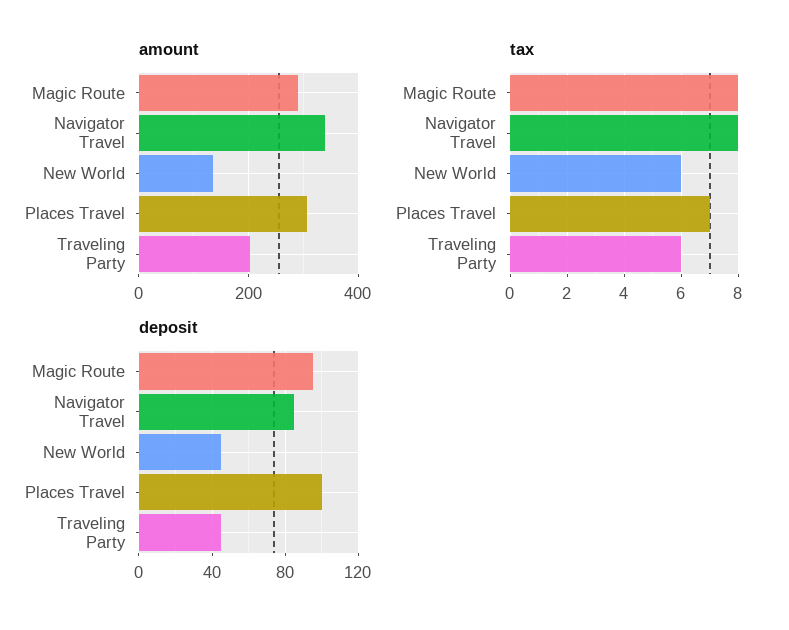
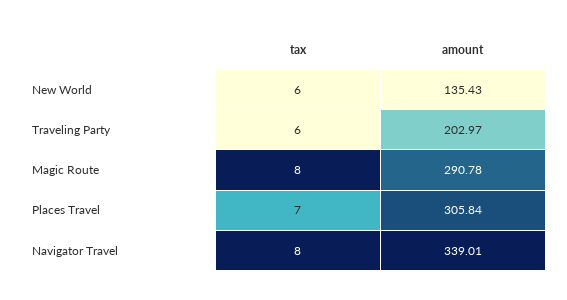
  {
    "amount": {
      "Magic Route": 290.78,
      "Navigator Travel": 339.01,
      "New World": 135.43,
      "Places Travel": 305.84,
      "Traveling Party": 202.97
    },
    "tax": {
      "Magic Route": 8,
      "Navigator Travel": 8,
      "New World": 6,
      "Places Travel": 7,
      "Traveling Party": 6
-   },
+   }
-   "deposit": {
-     "Magic Route": 95,
-     "Navigator Travel": 85,
-     "New World": 45,
-     "Places Travel": 100,
-     "Traveling Party": 45
-   }
  }

